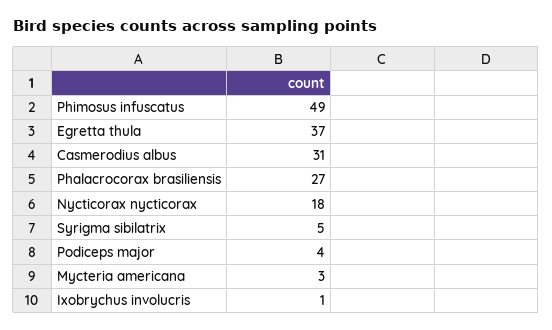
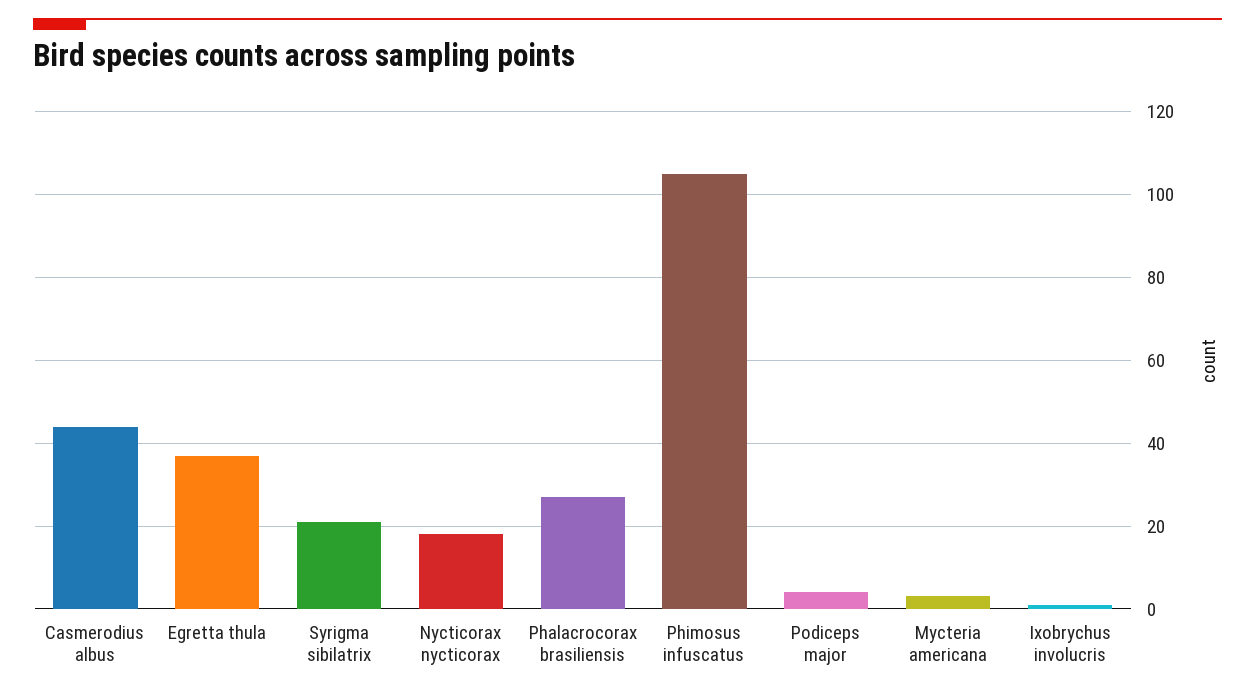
  {
-   "Phimosus infuscatus": 49,
+   "Phimosus infuscatus": 105,
    "Egretta thula": 37,
-   "Casmerodius albus": 31,
+   "Casmerodius albus": 45,
    "Phalacrocorax brasiliensis": 27,
    "Nycticorax nycticorax": 18,
-   "Syrigma sibilatrix": 5,
+   "Syrigma sibilatrix": 20,
    "Podiceps major": 4,
    "Mycteria americana": 3,
    "Ixobrychus involucris": 1
  }

